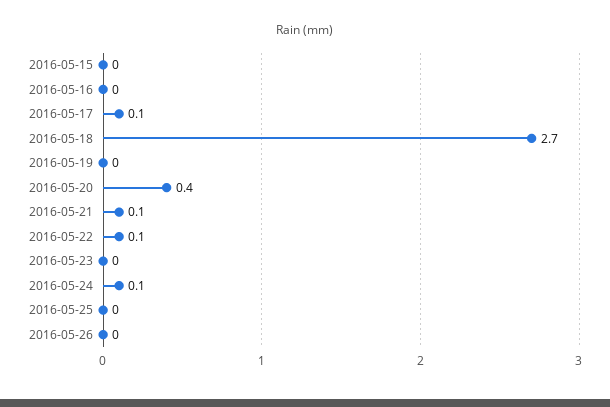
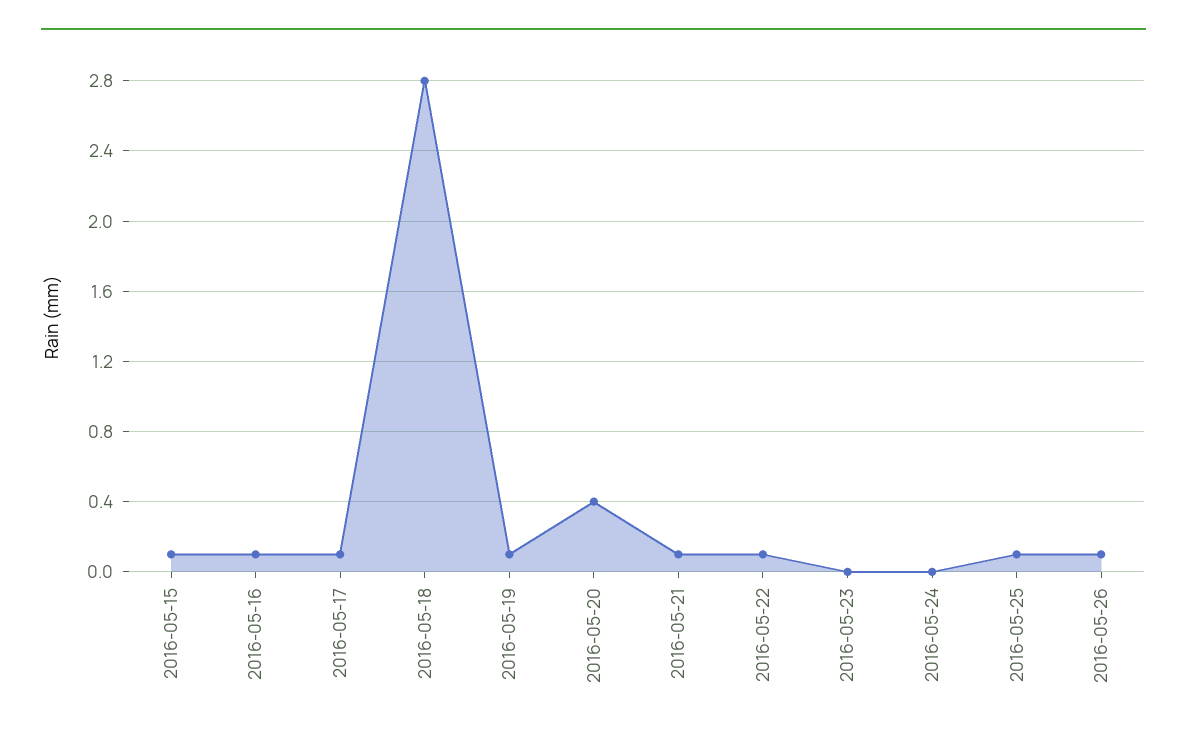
  {
-   "2016-05-15": 0,
+   "2016-05-15": 0.1,
-   "2016-05-16": 0,
+   "2016-05-16": 0.1,
    "2016-05-17": 0.1,
-   "2016-05-18": 2.7,
+   "2016-05-18": 2.8,
-   "2016-05-19": 0,
+   "2016-05-19": 0.1,
    "2016-05-20": 0.4,
    "2016-05-21": 0.1,
    "2016-05-22": 0.1,
    "2016-05-23": 0,
-   "2016-05-24": 0.1,
+   "2016-05-24": 0,
-   "2016-05-25": 0,
+   "2016-05-25": 0.1,
-   "2016-05-26": 0
+   "2016-05-26": 0.1
  }

